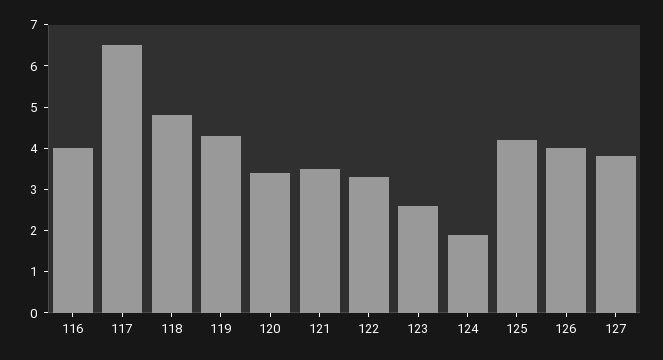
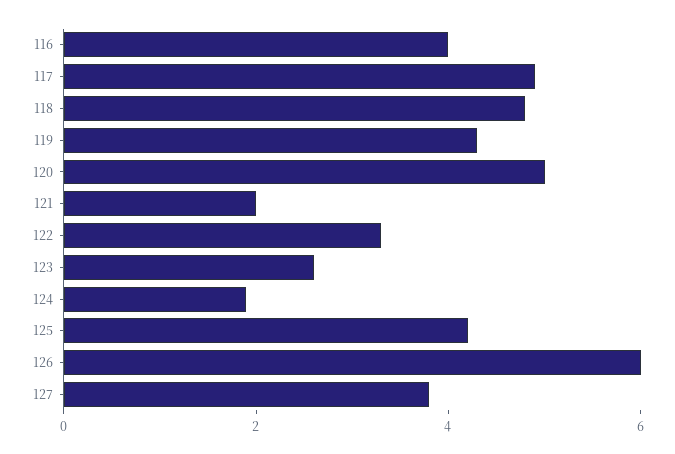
  {
    "116": 4,
-   "117": 6.5,
+   "117": 5,
    "118": 5,
    "119": 4.5,
-   "120": 3.5,
+   "120": 5,
-   "121": 3.5,
+   "121": 2,
    "122": 3.5,
    "123": 2.5,
    "124": 2,
    "125": 4,
-   "126": 4,
+   "126": 6,
    "127": 4
  }

